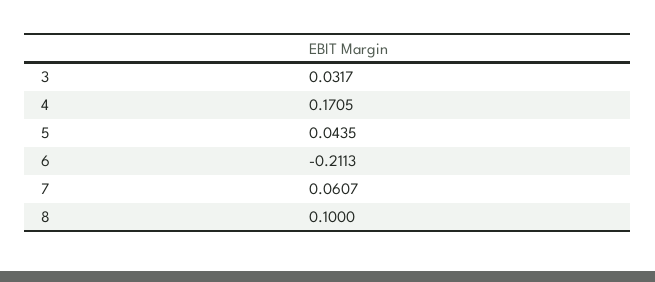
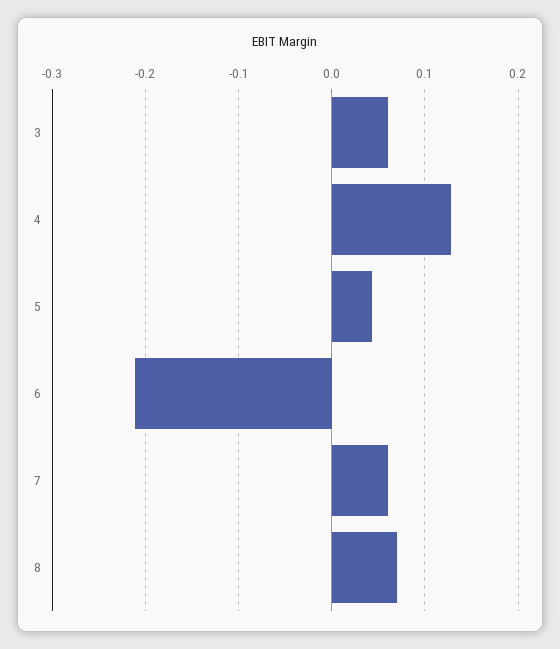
  {
-   "3": 0.0317,
+   "3": 0.06,
-   "4": 0.1705,
+   "4": 0.13,
    "5": 0.0435,
    "6": -0.2113,
    "7": 0.0607,
-   "8": 0.1
+   "8": 0.07
  }

